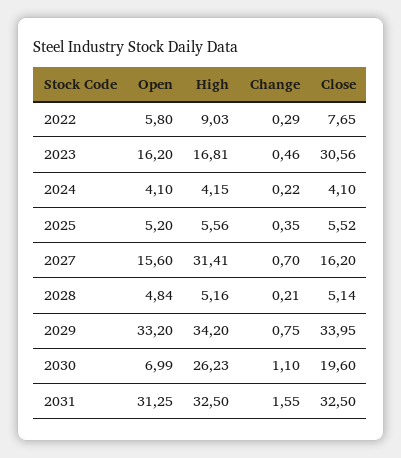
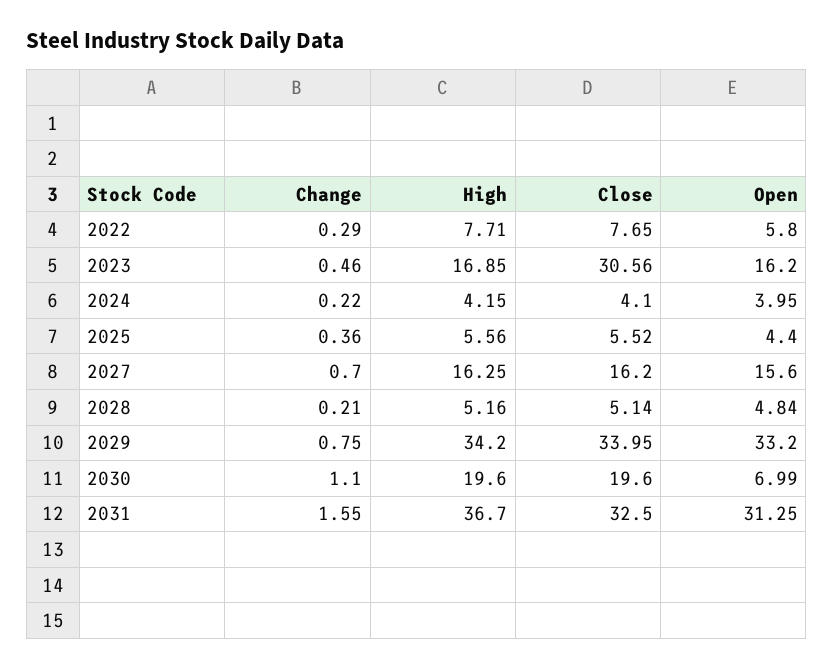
  {
    "Open": {
      "2022": 5.8,
      "2023": 16.2,
-     "2024": 4.1,
+     "2024": 3.95,
-     "2025": 5.2,
+     "2025": 4.4,
      "2027": 15.6,
      "2028": 4.84,
      "2029": 33.2,
      "2030": 6.99,
      "2031": 31.25
    },
    "High": {
-     "2022": 9.03,
+     "2022": 7.71,
-     "2023": 16.81,
+     "2023": 16.85,
      "2024": 4.15,
      "2025": 5.56,
-     "2027": 31.41,
+     "2027": 16.25,
      "2028": 5.16,
      "2029": 34.2,
-     "2030": 26.23,
+     "2030": 19.6,
-     "2031": 32.5
+     "2031": 36.7
    },
    "Change": {
      "2022": 0.29,
      "2023": 0.46,
      "2024": 0.22,
-     "2025": 0.35,
+     "2025": 0.36,
      "2027": 0.7,
      "2028": 0.21,
      "2029": 0.75,
      "2030": 1.1,
      "2031": 1.55
    },
    "Close": {
      "2022": 7.65,
      "2023": 30.56,
      "2024": 4.1,
      "2025": 5.52,
      "2027": 16.2,
      "2028": 5.14,
      "2029": 33.95,
      "2030": 19.6,
      "2031": 32.5
    }
  }

